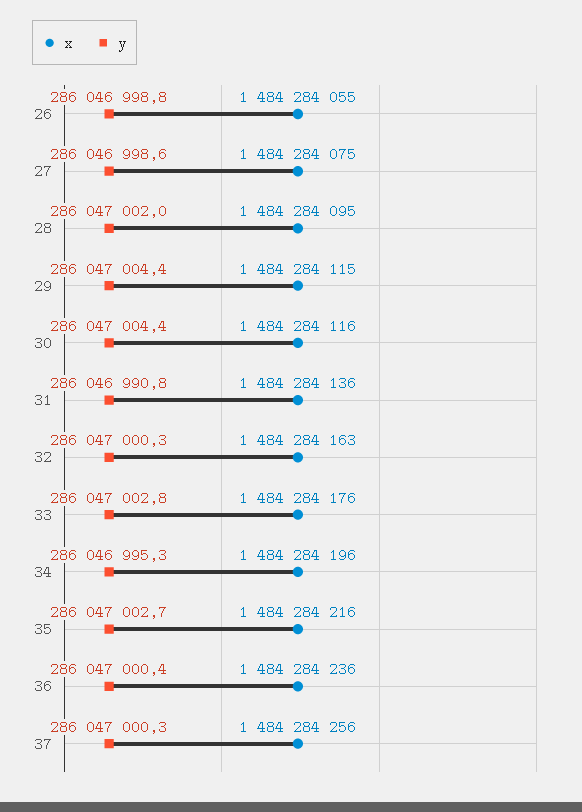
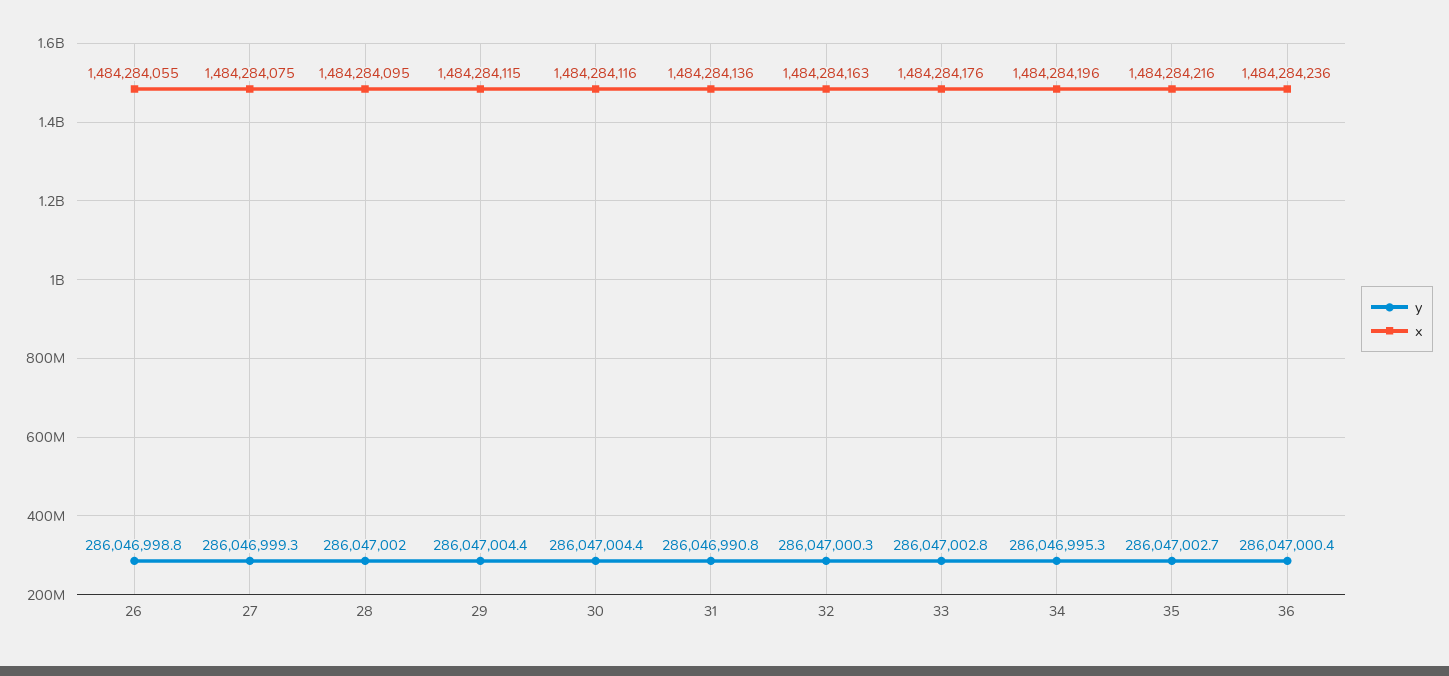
  {
    "x": {
      "26": 1484284055,
      "27": 1484284075,
      "28": 1484284095,
      "29": 1484284115,
      "30": 1484284116,
      "31": 1484284136,
      "32": 1484284163,
      "33": 1484284176,
      "34": 1484284196,
      "35": 1484284216,
-     "36": 1484284236,
+     "36": 1484284236
-     "37": 1484284256
    },
    "y": {
      "26": 286046998.8,
-     "27": 286046998.6,
+     "27": 286046999.3,
      "28": 286047002,
      "29": 286047004.4,
      "30": 286047004.4,
      "31": 286046990.8,
      "32": 286047000.3,
      "33": 286047002.8,
      "34": 286046995.3,
      "35": 286047002.7,
-     "36": 286047000.4,
+     "36": 286047000.4
-     "37": 286047000.3
    }
  }

